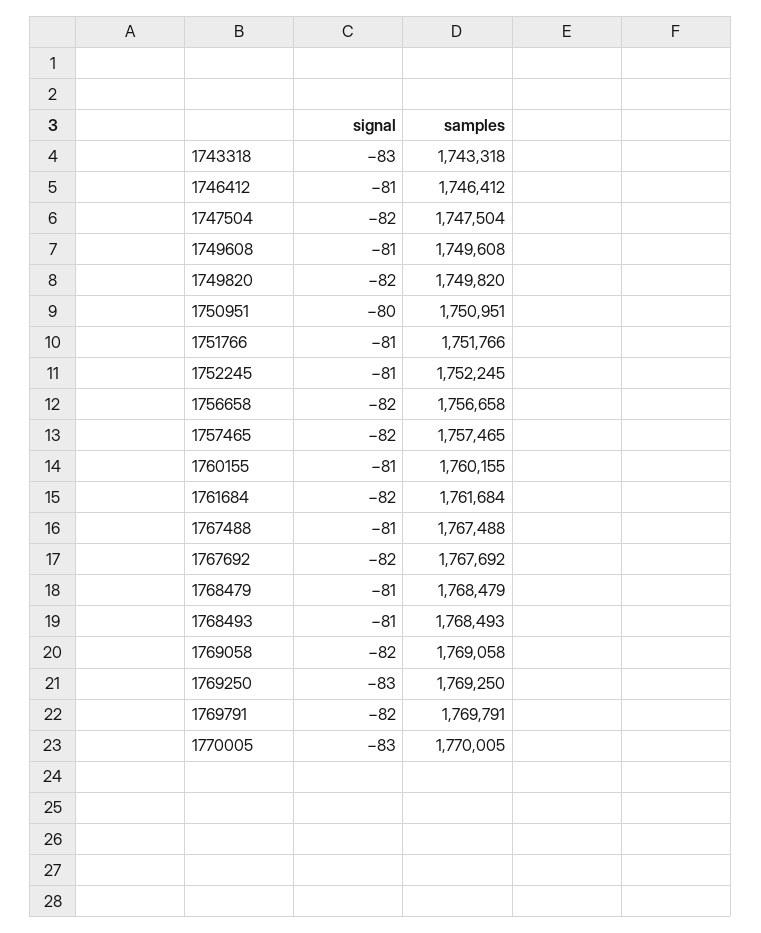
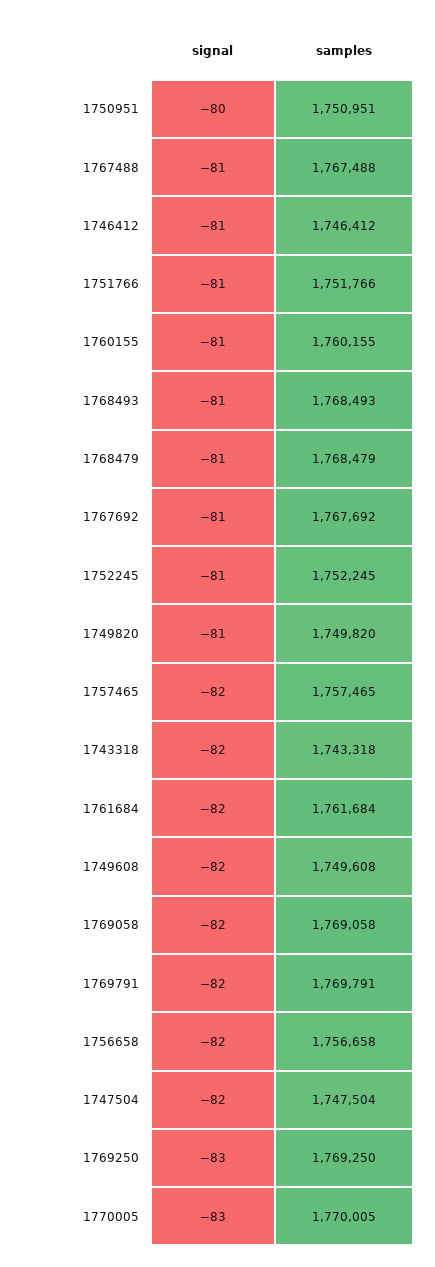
  {
    "signal": {
-     "1743318": -83,
+     "1743318": -82,
      "1746412": -81,
      "1747504": -82,
-     "1749608": -81,
+     "1749608": -82,
-     "1749820": -82,
+     "1749820": -81,
      "1750951": -80,
      "1751766": -81,
      "1752245": -81,
      "1756658": -82,
      "1757465": -82,
      "1760155": -81,
      "1761684": -82,
      "1767488": -81,
-     "1767692": -82,
+     "1767692": -81,
      "1768479": -81,
      "1768493": -81,
      "1769058": -82,
      "1769250": -83,
      "1769791": -82,
      "1770005": -83
    },
    "samples": {
      "1743318": 1743318,
      "1746412": 1746412,
      "1747504": 1747504,
      "1749608": 1749608,
      "1749820": 1749820,
      "1750951": 1750951,
      "1751766": 1751766,
      "1752245": 1752245,
      "1756658": 1756658,
      "1757465": 1757465,
      "1760155": 1760155,
      "1761684": 1761684,
      "1767488": 1767488,
      "1767692": 1767692,
      "1768479": 1768479,
      "1768493": 1768493,
      "1769058": 1769058,
      "1769250": 1769250,
      "1769791": 1769791,
      "1770005": 1770005
    }
  }

